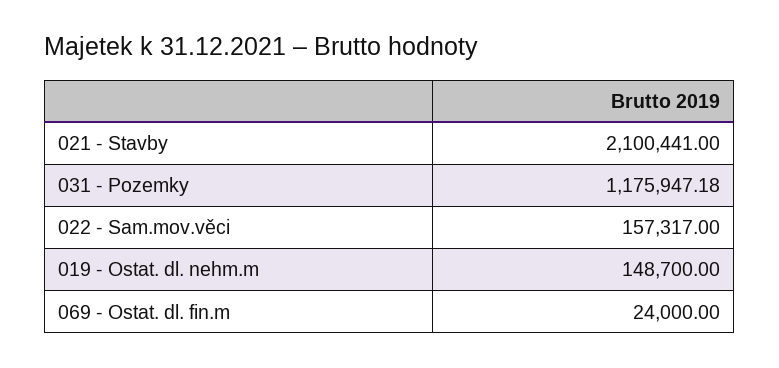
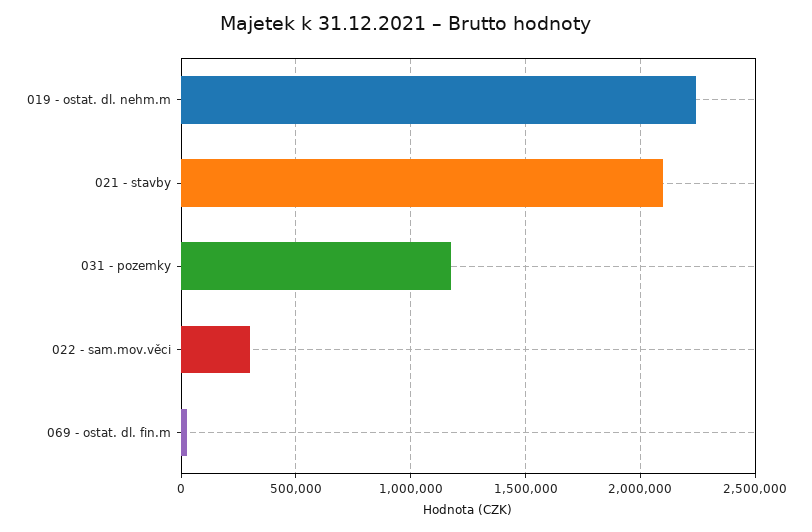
  {
    "021 - Stavby": 2100441,
    "031 - Pozemky": 1175947.18,
-   "022 - Sam.mov.věci": 157317,
+   "022 - Sam.mov.věci": 300000,
-   "019 - Ostat. dl. nehm.m": 148700,
+   "019 - Ostat. dl. nehm.m": 2250000,
    "069 - Ostat. dl. fin.m": 24000
  }

